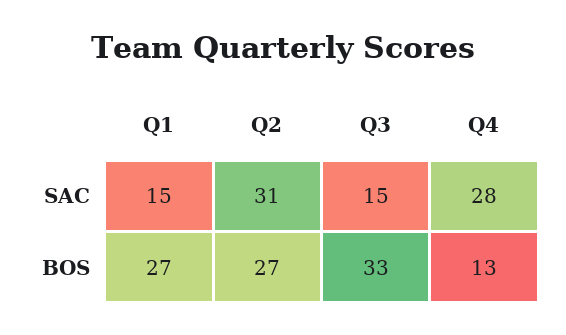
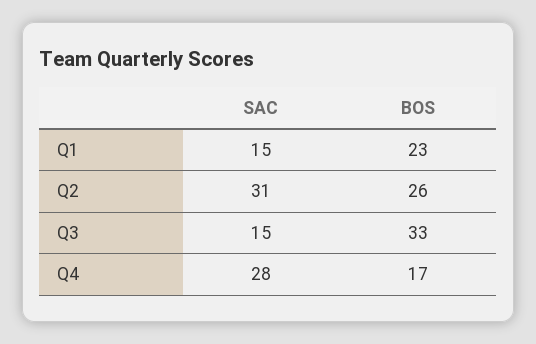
  {
    "Q1": {
      "SAC": 15,
-     "BOS": 27
+     "BOS": 23
    },
    "Q2": {
      "SAC": 31,
-     "BOS": 27
+     "BOS": 26
    },
    "Q3": {
      "SAC": 15,
      "BOS": 33
    },
    "Q4": {
      "SAC": 28,
-     "BOS": 13
+     "BOS": 17
    }
  }

